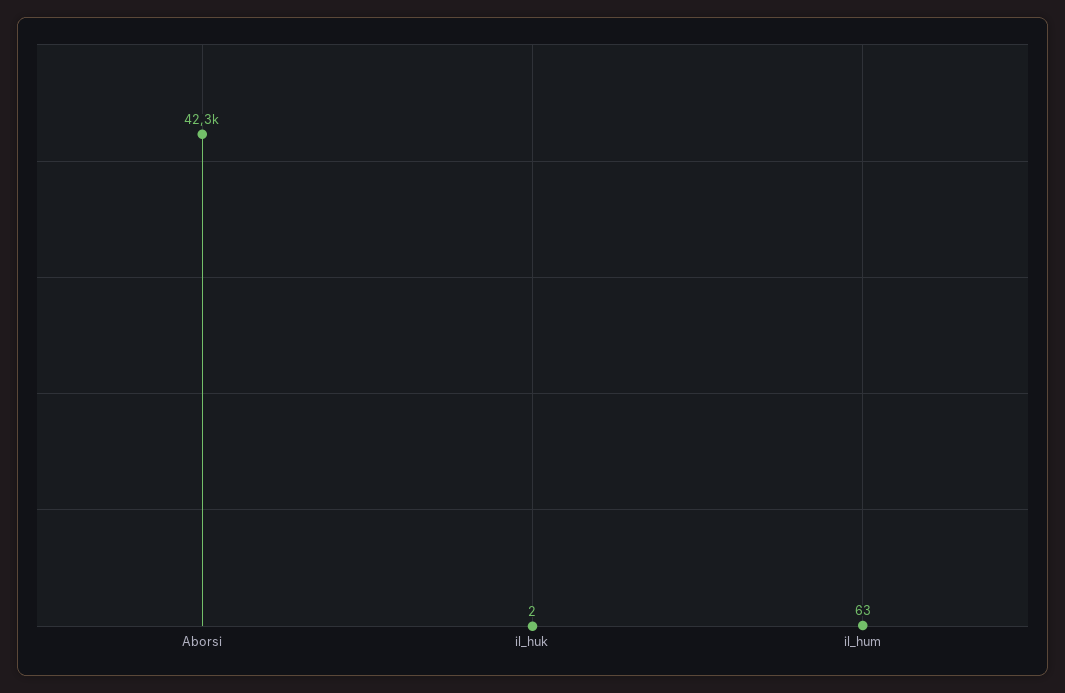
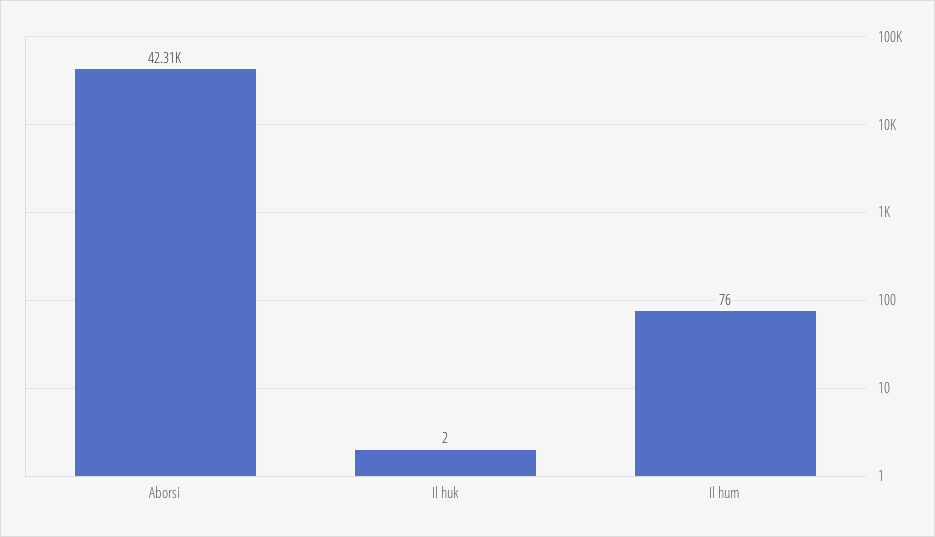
  {
    "Aborsi": 42310,
    "il_huk": 2,
-   "il_hum": 63
+   "il_hum": 76
  }

